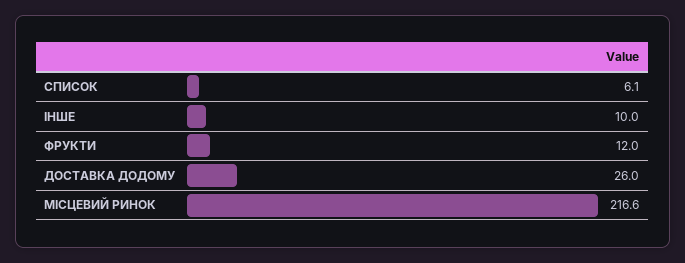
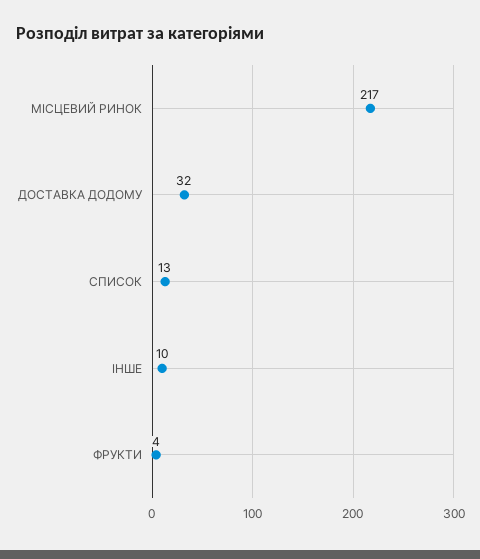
  {
-   "СПИСОК": 6.1,
+   "СПИСОК": 13,
    "ІНШЕ": 10,
-   "ФРУКТИ": 12,
+   "ФРУКТИ": 4,
-   "ДОСТАВКА ДОДОМУ": 26,
+   "ДОСТАВКА ДОДОМУ": 32,
    "МІСЦЕВИЙ РИНОК": 216.6
  }

